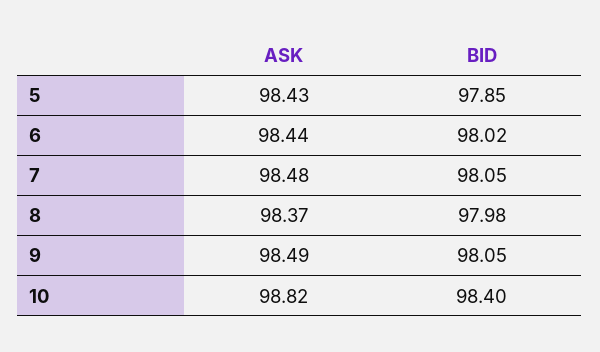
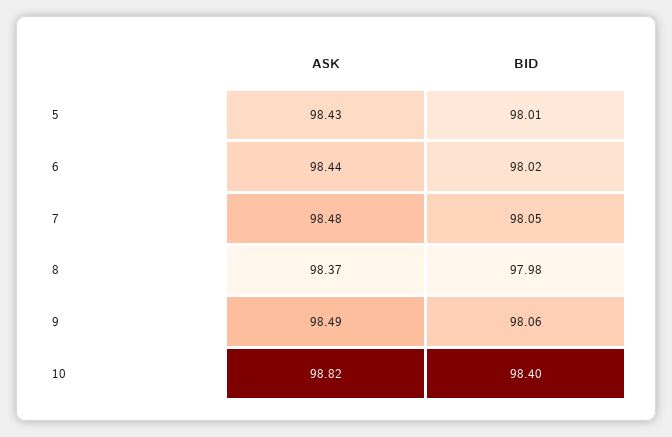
  {
    "ASK": {
      "5": 98.43,
      "6": 98.44,
      "7": 98.48,
      "8": 98.37,
      "9": 98.49,
      "10": 98.82
    },
    "BID": {
-     "5": 97.85,
+     "5": 98.01,
      "6": 98.02,
      "7": 98.05,
      "8": 97.98,
-     "9": 98.05,
+     "9": 98.06,
      "10": 98.4
    }
  }

